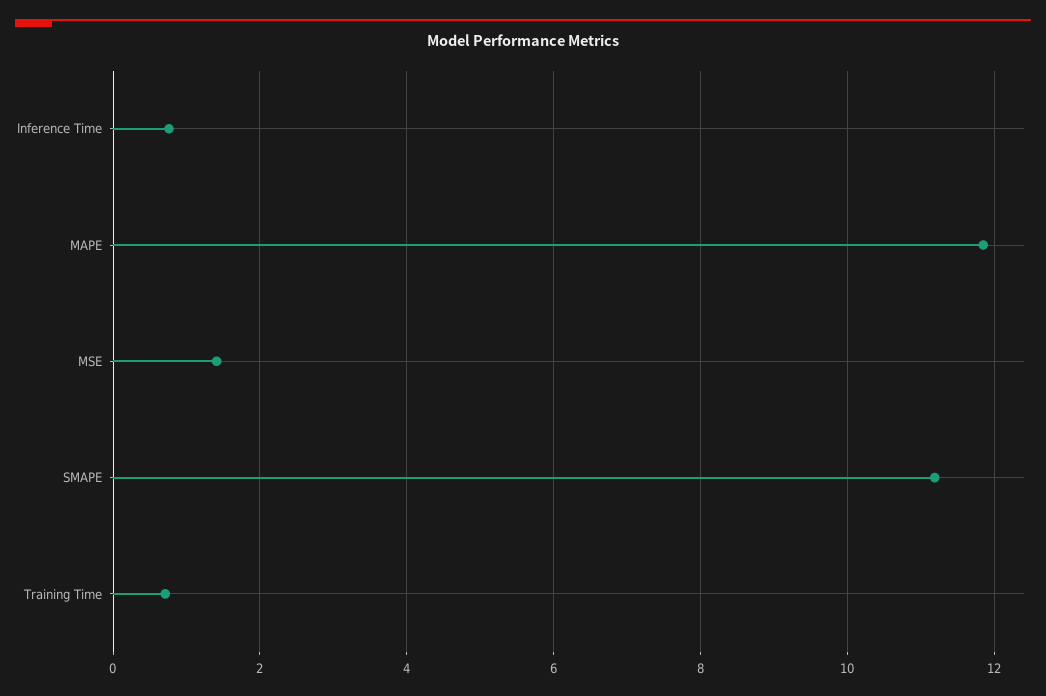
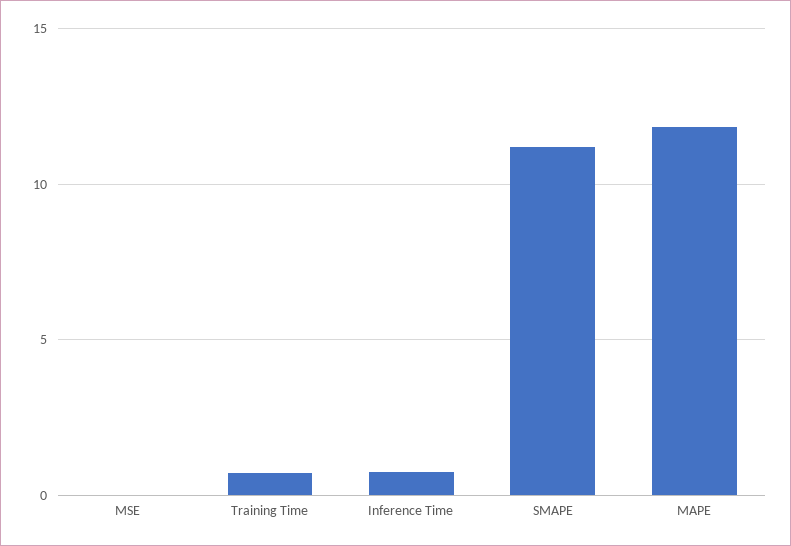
  {
    "Inference Time": 0.8,
    "MAPE": 11.8,
-   "MSE": 1.4,
+   "MSE": 0,
    "SMAPE": 11.2,
    "Training Time": 0.8
  }

